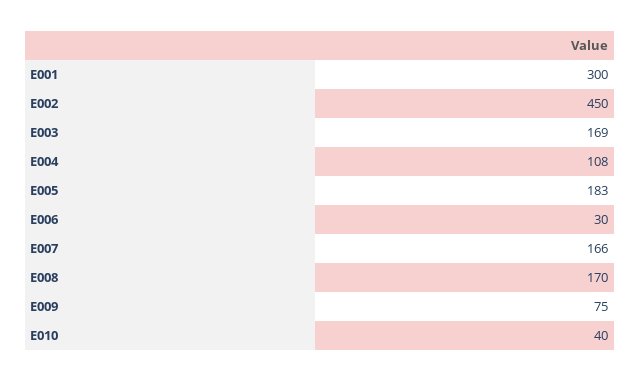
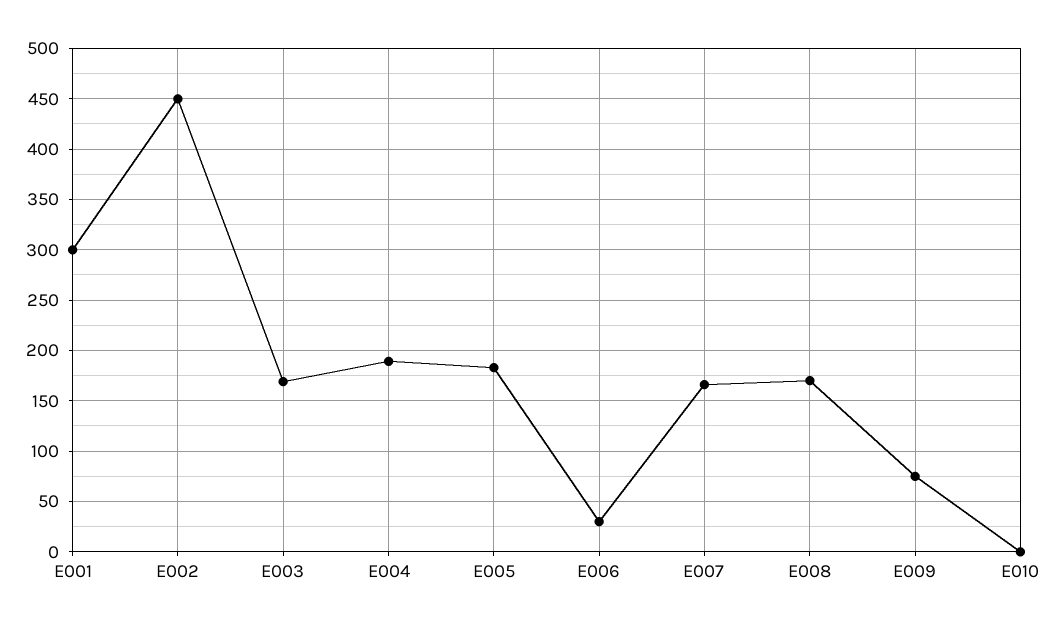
  {
    "E001": 300,
    "E002": 450,
    "E003": 169,
-   "E004": 108,
+   "E004": 190,
    "E005": 183,
    "E006": 30,
    "E007": 166,
    "E008": 170,
    "E009": 75,
-   "E010": 40
+   "E010": 0
  }

